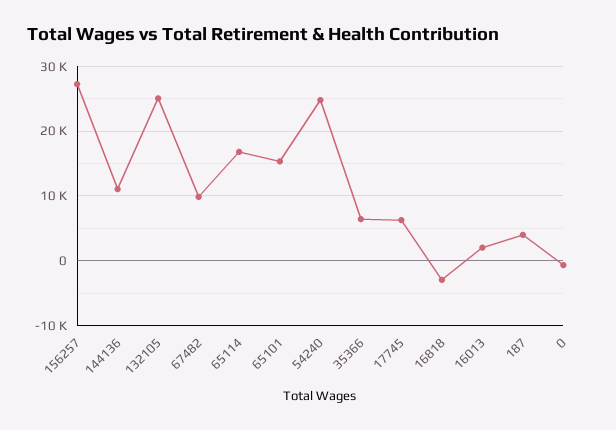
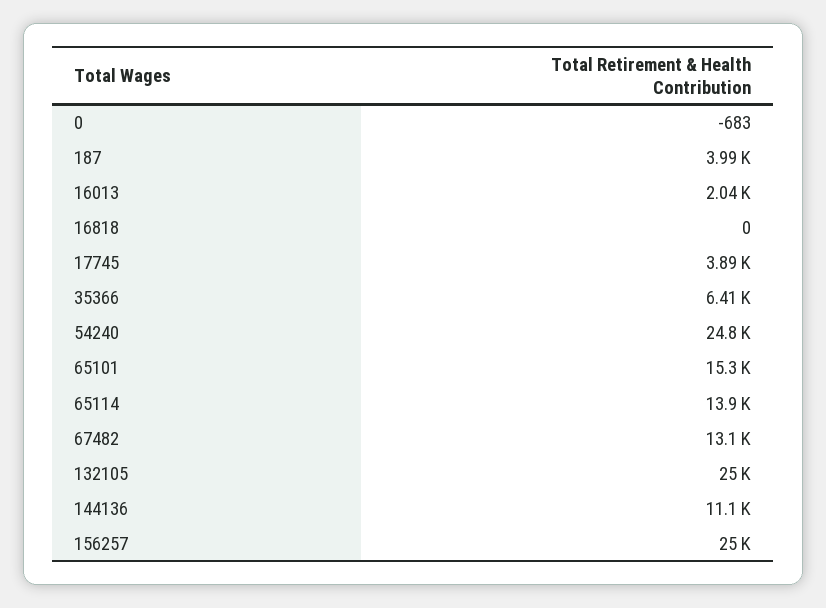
  {
-   "156257": 27000,
+   "156257": 25000,
    "144136": 11100,
    "132105": 25000,
-   "67482": 10000,
+   "67482": 13100,
-   "65114": 17000,
+   "65114": 13900,
    "65101": 15300,
    "54240": 24800,
    "35366": 6410,
-   "17745": 6000,
+   "17745": 3890,
-   "16818": -3000,
+   "16818": 0,
    "16013": 2040,
    "187": 3990,
    "0": -683
  }

